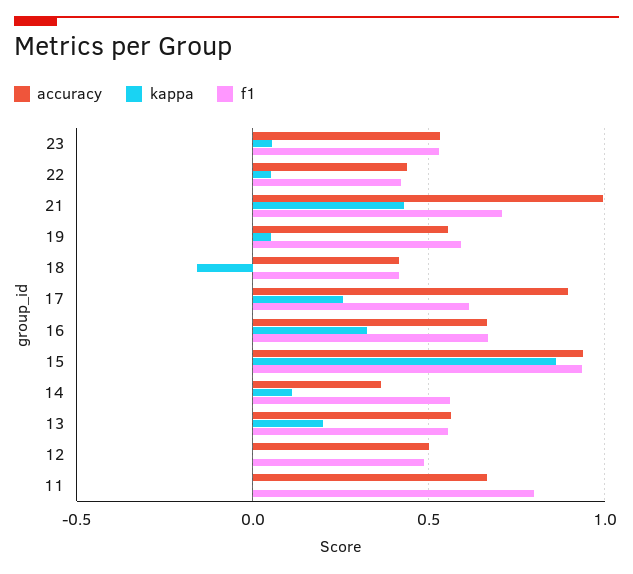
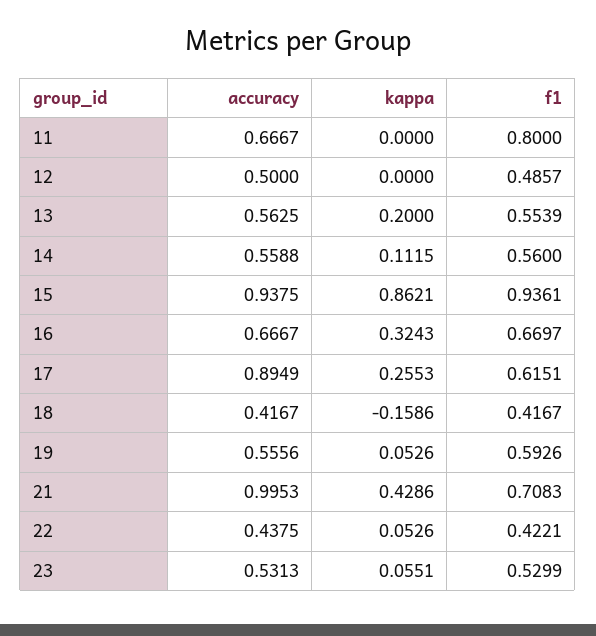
  {
    "accuracy": {
      "23": 0.5313,
      "22": 0.4375,
      "21": 0.9953,
      "19": 0.5556,
      "18": 0.4167,
      "17": 0.8949,
      "16": 0.6667,
      "15": 0.9375,
-     "14": 0.35,
+     "14": 0.5588,
      "13": 0.5625,
      "12": 0.5,
      "11": 0.6667
    },
    "kappa": {
      "23": 0.0551,
      "22": 0.0526,
      "21": 0.4286,
      "19": 0.0526,
      "18": -0.1586,
      "17": 0.2553,
      "16": 0.3243,
      "15": 0.8621,
      "14": 0.1115,
      "13": 0.2,
      "12": 0,
      "11": 0
    },
    "f1": {
      "23": 0.5299,
      "22": 0.4221,
      "21": 0.7083,
      "19": 0.5926,
      "18": 0.4167,
      "17": 0.6151,
      "16": 0.6697,
      "15": 0.9361,
      "14": 0.56,
      "13": 0.5539,
      "12": 0.4857,
      "11": 0.8
    }
  }

